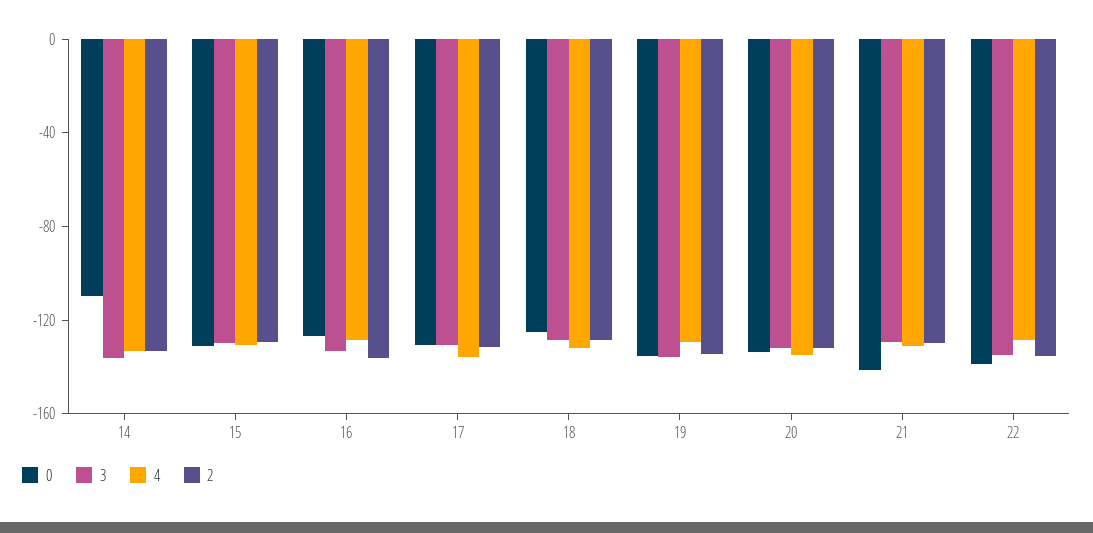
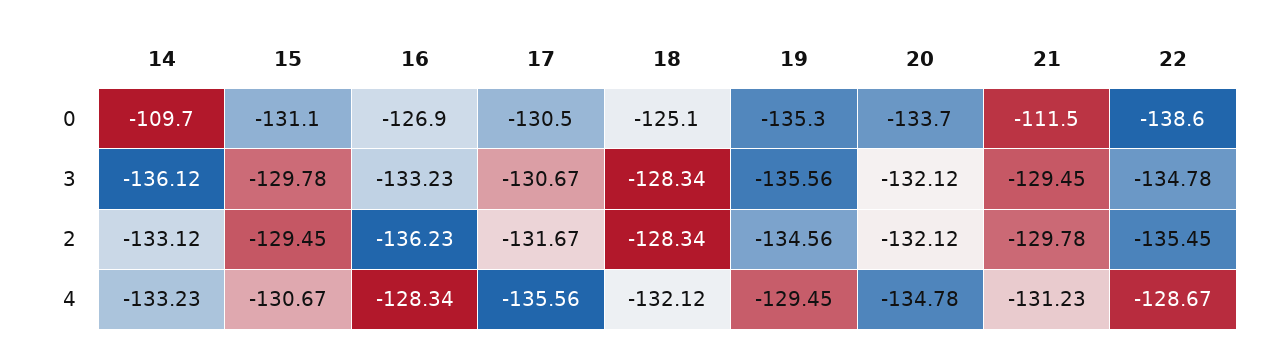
  {
    "0": {
      "14": -109.7,
      "15": -131.1,
      "16": -126.9,
      "17": -130.5,
      "18": -125.1,
      "19": -135.3,
      "20": -133.7,
-     "21": -140,
+     "21": -111.5,
      "22": -138.6
    },
    "3": {
      "14": -136.12,
      "15": -129.78,
      "16": -133.23,
      "17": -130.67,
      "18": -128.34,
      "19": -135.56,
      "20": -132.12,
      "21": -129.45,
      "22": -134.78
    },
    "4": {
      "14": -133.23,
      "15": -130.67,
      "16": -128.34,
      "17": -135.56,
      "18": -132.12,
      "19": -129.45,
      "20": -134.78,
      "21": -131.23,
      "22": -128.67
    },
    "2": {
      "14": -133.12,
      "15": -129.45,
      "16": -136.23,
      "17": -131.67,
      "18": -128.34,
      "19": -134.56,
      "20": -132.12,
      "21": -129.78,
      "22": -135.45
    }
  }

